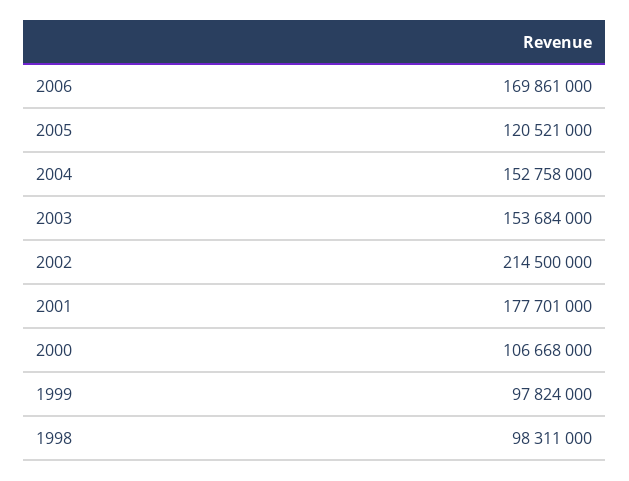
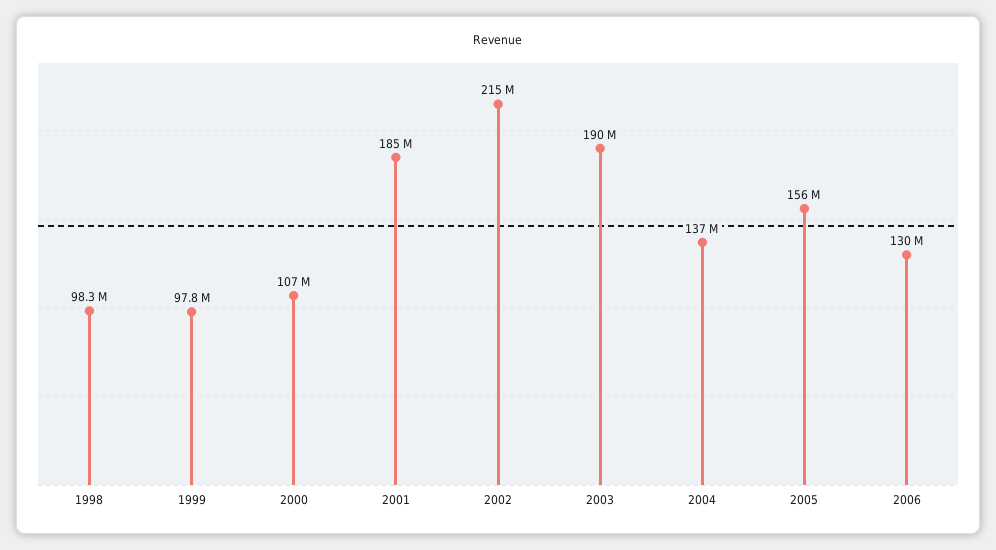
  {
-   "2006": 169861000,
+   "2006": 130000000,
-   "2005": 120521000,
+   "2005": 156000000,
-   "2004": 152758000,
+   "2004": 137000000,
-   "2003": 153684000,
+   "2003": 190000000,
    "2002": 214500000,
-   "2001": 177701000,
+   "2001": 185000000,
    "2000": 106668000,
    "1999": 97824000,
    "1998": 98311000
  }

